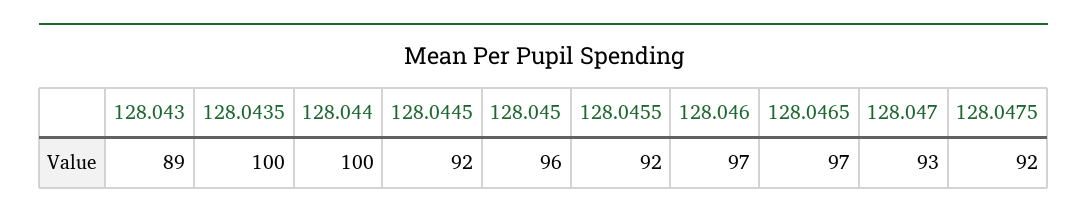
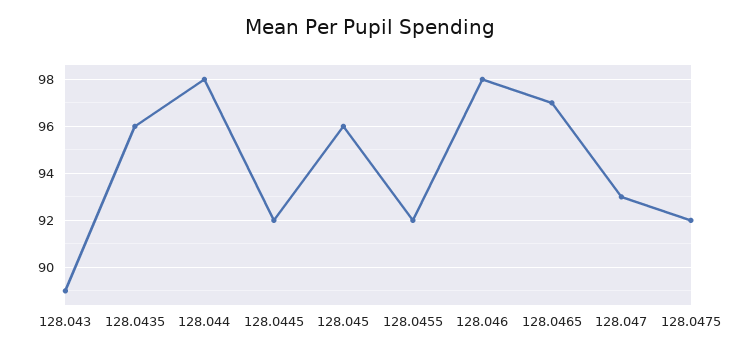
  {
    "128.043": 89,
-   "128.0435": 100,
+   "128.0435": 96,
-   "128.044": 100,
+   "128.044": 98,
    "128.0445": 92,
    "128.045": 96,
    "128.0455": 92,
-   "128.046": 97,
+   "128.046": 98,
    "128.0465": 97,
    "128.047": 93,
    "128.0475": 92
  }

